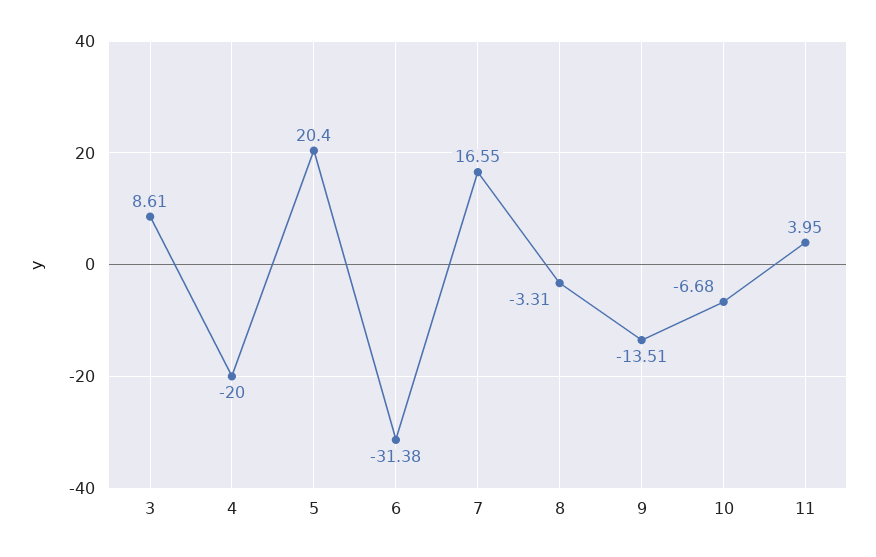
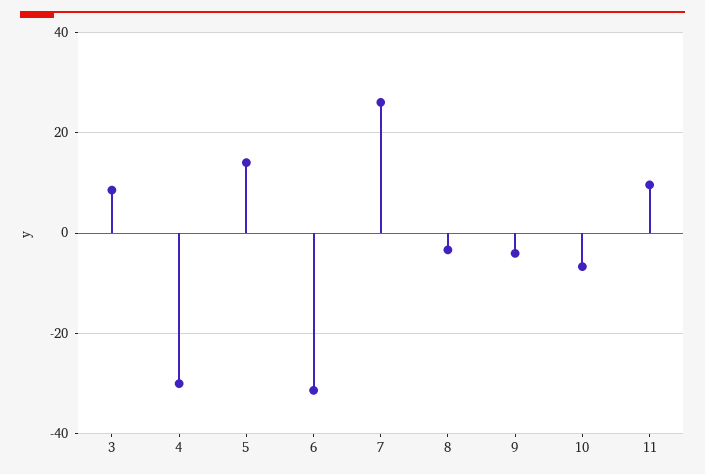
  {
    "3": 8.61,
-   "4": -20,
+   "4": -30,
-   "5": 20.4,
+   "5": 14,
    "6": -31.38,
-   "7": 16.55,
+   "7": 26,
    "8": -3.31,
-   "9": -13.51,
+   "9": -4,
    "10": -6.68,
-   "11": 3.95
+   "11": 10
  }

